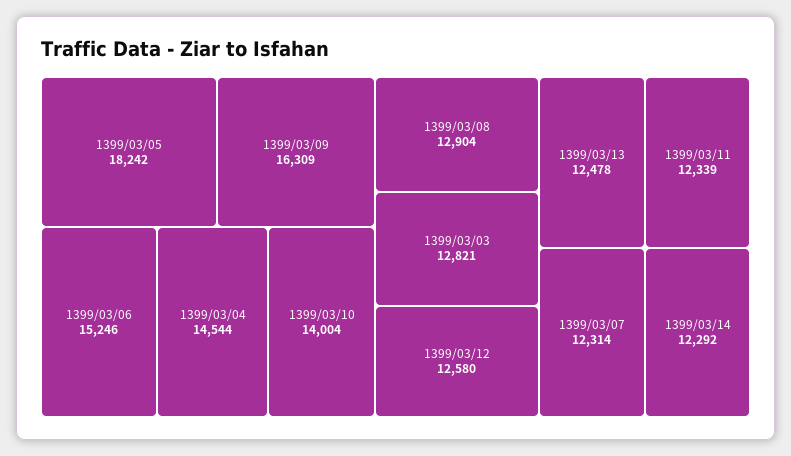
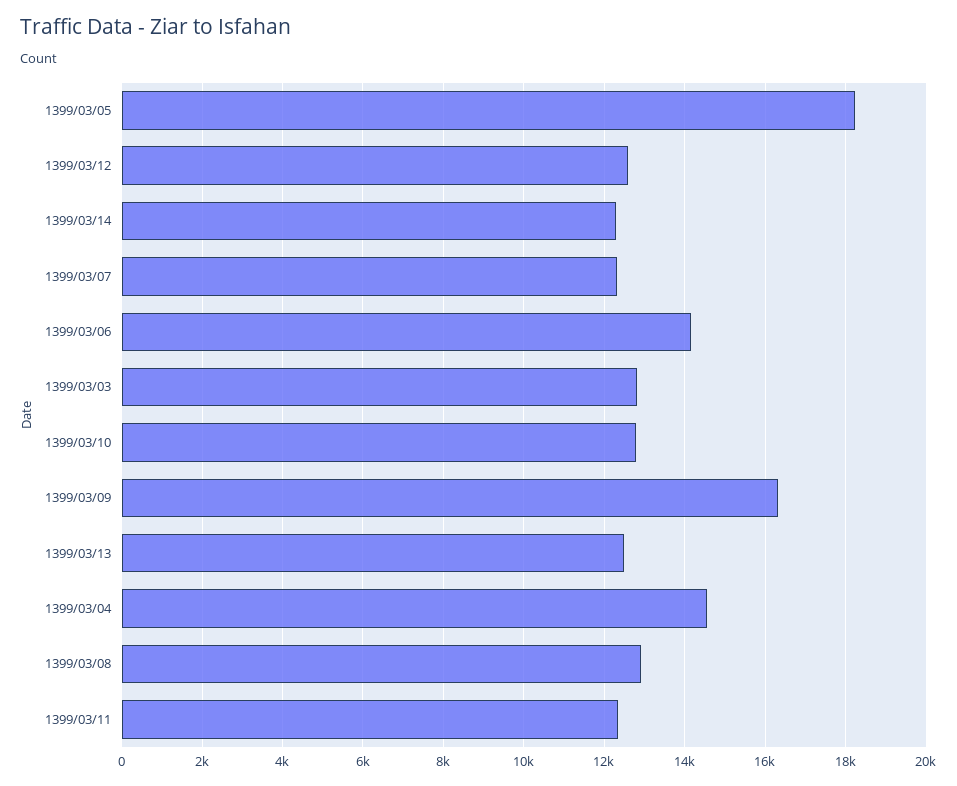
  {
    "1399/03/05": 18242,
    "1399/03/09": 16309,
-   "1399/03/06": 15246,
+   "1399/03/06": 14200,
    "1399/03/04": 14544,
-   "1399/03/10": 14004,
+   "1399/03/10": 12800,
    "1399/03/08": 12904,
    "1399/03/03": 12821,
    "1399/03/12": 12580,
    "1399/03/13": 12478,
    "1399/03/11": 12339,
    "1399/03/07": 12314,
    "1399/03/14": 12292
  }

